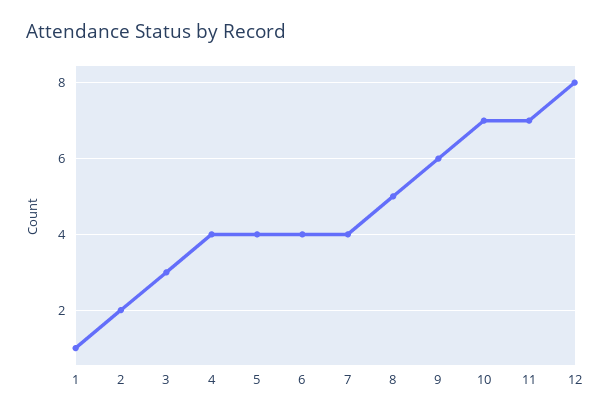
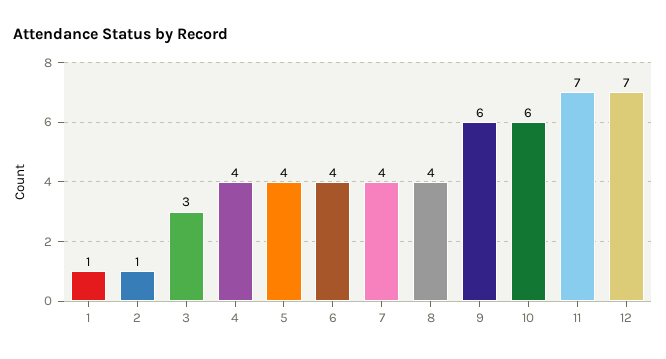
  {
    "1": 1,
-   "2": 2,
+   "2": 1,
    "3": 3,
    "4": 4,
    "5": 4,
    "6": 4,
    "7": 4,
-   "8": 5,
+   "8": 4,
    "9": 6,
-   "10": 7,
+   "10": 6,
    "11": 7,
-   "12": 8
+   "12": 7
  }

